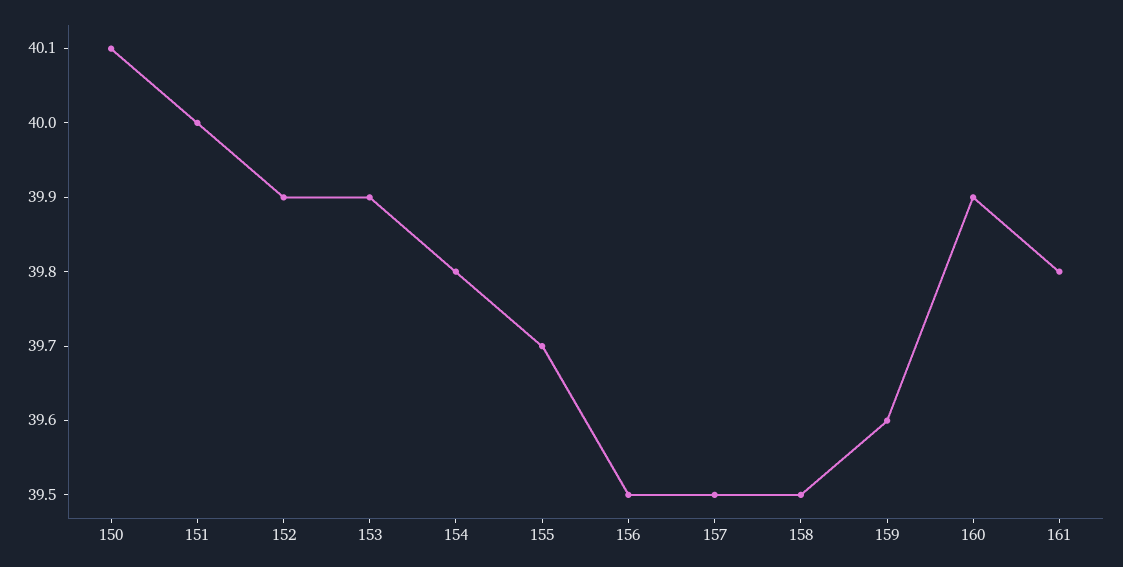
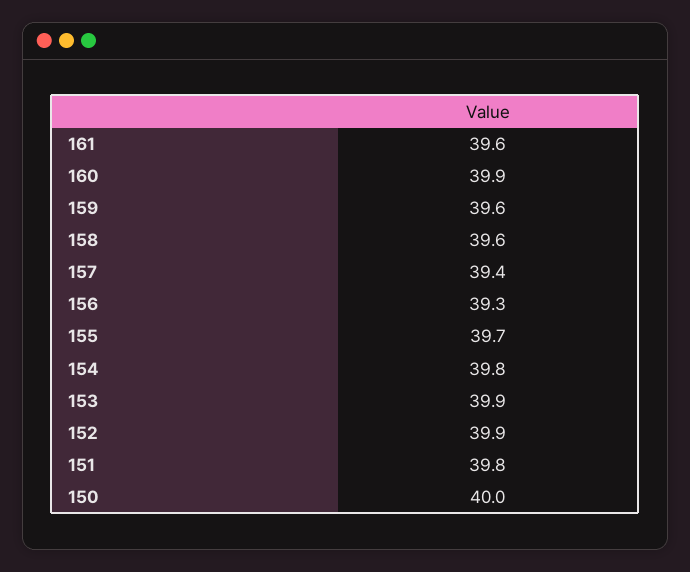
  {
-   "150": 40.1,
+   "150": 40,
-   "151": 40,
+   "151": 39.8,
    "152": 39.9,
    "153": 39.9,
    "154": 39.8,
    "155": 39.7,
-   "156": 39.5,
+   "156": 39.3,
-   "157": 39.5,
+   "157": 39.4,
-   "158": 39.5,
+   "158": 39.6,
    "159": 39.6,
    "160": 39.9,
-   "161": 39.8
+   "161": 39.6
  }

